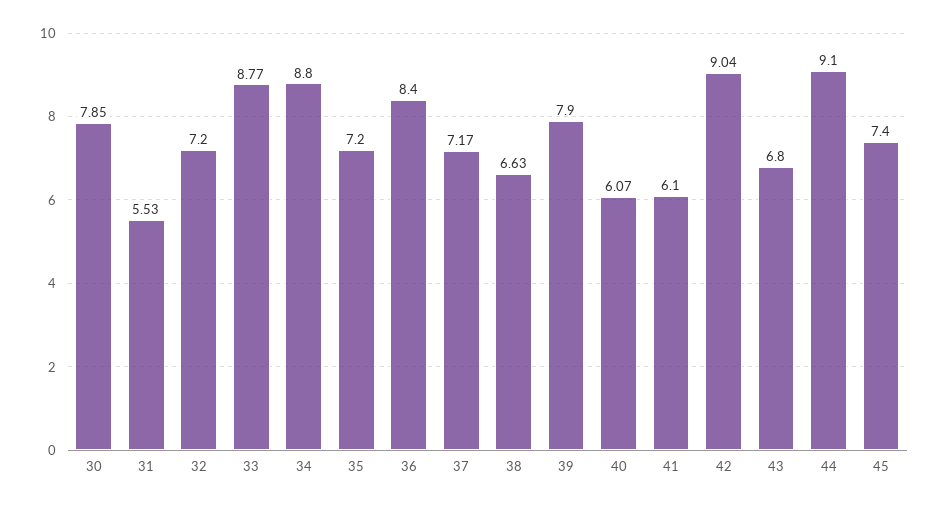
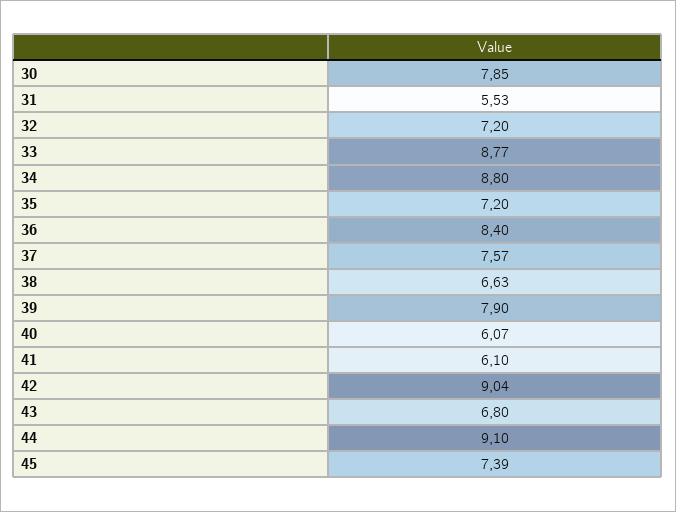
  {
    "30": 7.85,
    "31": 5.53,
    "32": 7.2,
    "33": 8.77,
    "34": 8.8,
    "35": 7.2,
    "36": 8.4,
-   "37": 7.17,
+   "37": 7.57,
    "38": 6.63,
    "39": 7.9,
    "40": 6.07,
    "41": 6.1,
    "42": 9.04,
    "43": 6.8,
    "44": 9.1,
-   "45": 7.4
+   "45": 7.39
  }

